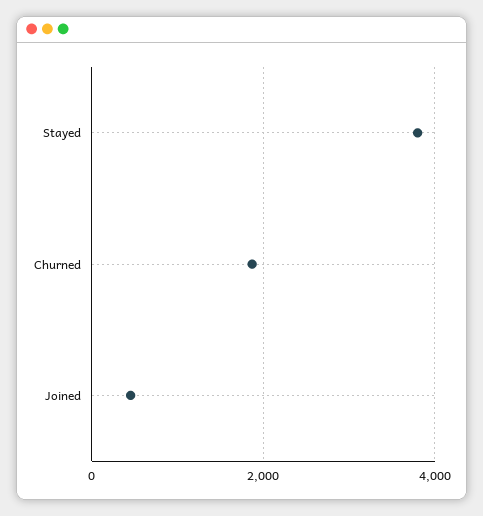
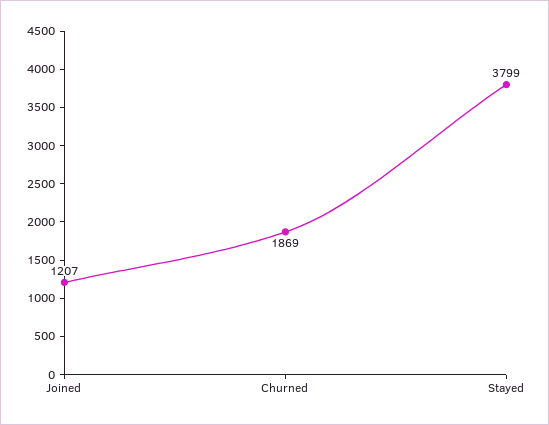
  {
    "Stayed": 3799,
    "Churned": 1869,
-   "Joined": 400
+   "Joined": 1207
  }

